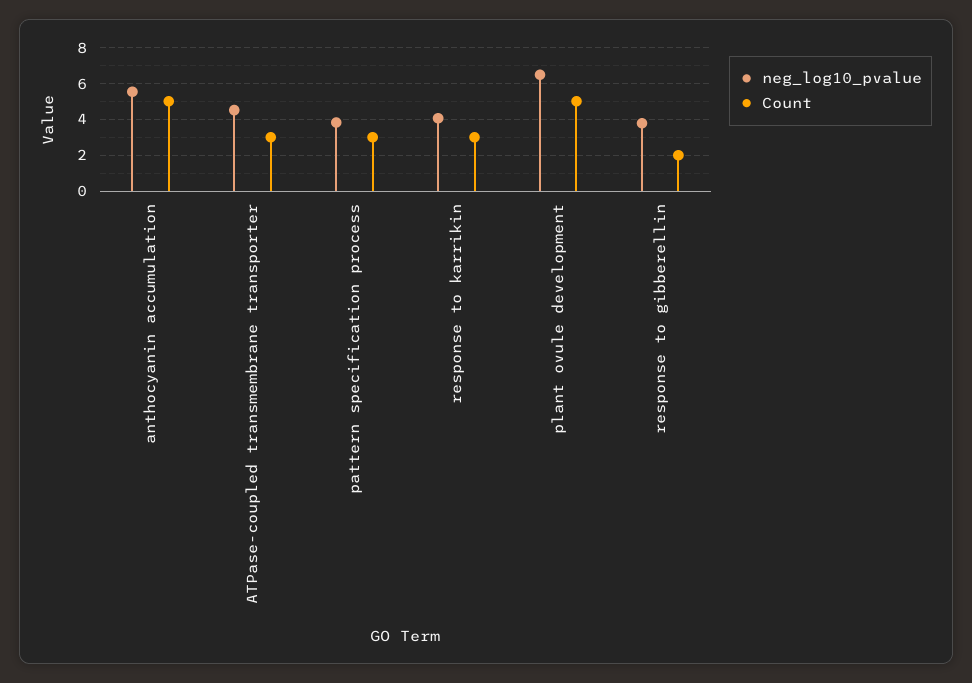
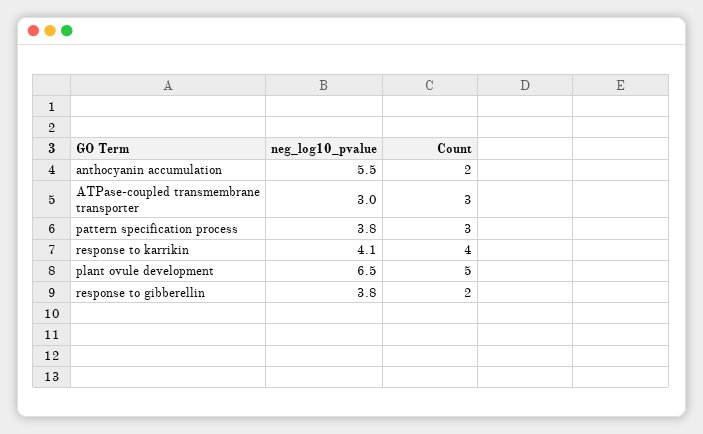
  {
    "neg_log10_pvalue": {
      "anthocyanin accumulation": 5.5,
-     "ATPase-coupled transmembrane transporter": 4.5,
+     "ATPase-coupled transmembrane transporter": 3,
      "pattern specification process": 3.8,
      "response to karrikin": 4.1,
      "plant ovule development": 6.5,
      "response to gibberellin": 3.8
    },
    "Count": {
-     "anthocyanin accumulation": 5,
+     "anthocyanin accumulation": 2,
      "ATPase-coupled transmembrane transporter": 3,
      "pattern specification process": 3,
-     "response to karrikin": 3,
+     "response to karrikin": 4,
      "plant ovule development": 5,
      "response to gibberellin": 2
    }
  }

